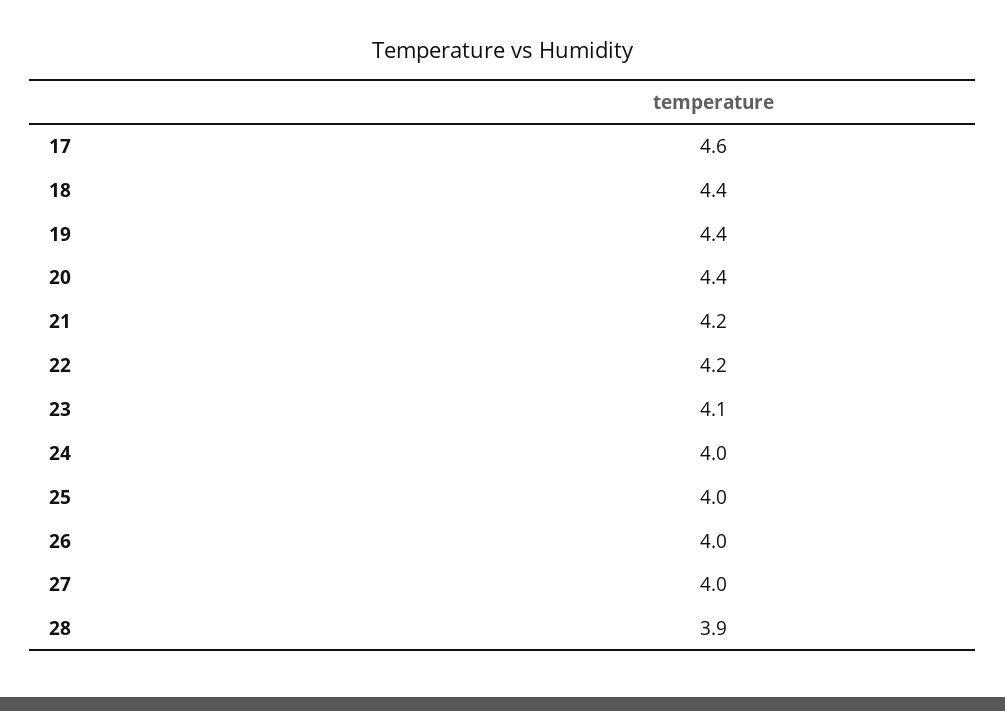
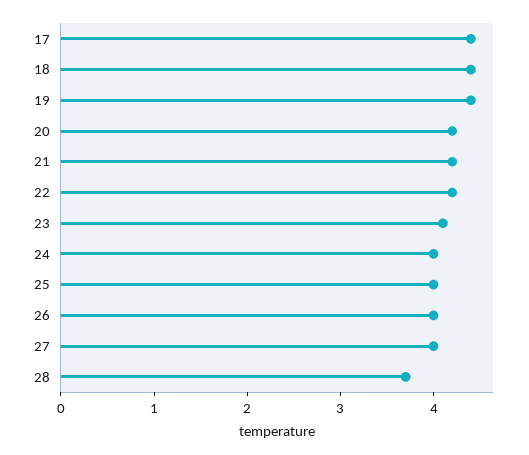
  {
-   "17": 4.6,
+   "17": 4.4,
    "18": 4.4,
    "19": 4.4,
-   "20": 4.4,
+   "20": 4.2,
    "21": 4.2,
    "22": 4.2,
    "23": 4.1,
    "24": 4,
    "25": 4,
    "26": 4,
    "27": 4,
-   "28": 3.9
+   "28": 3.7
  }

